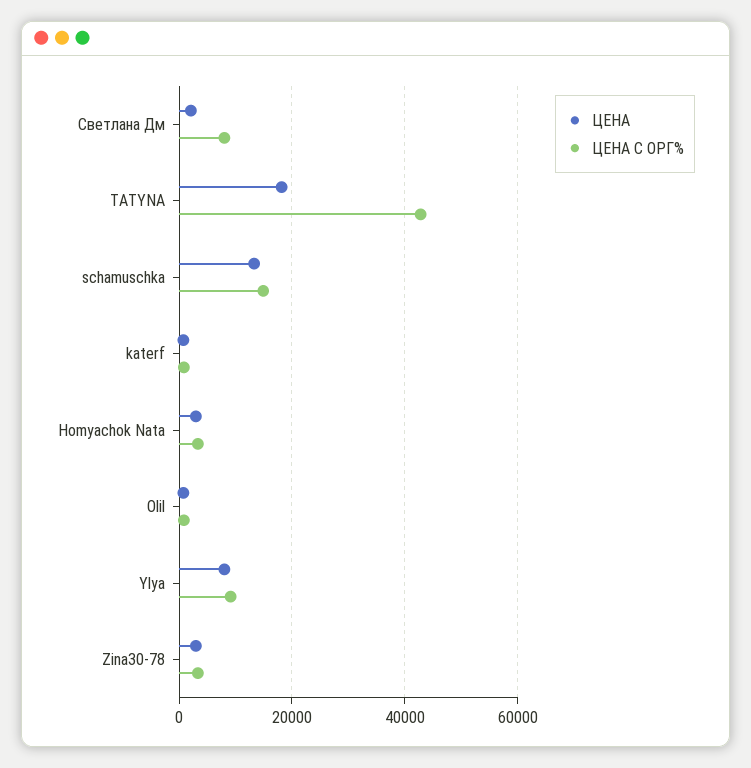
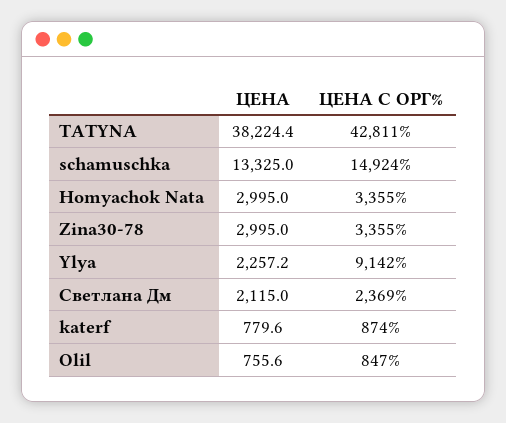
  {
    "ЦЕНА": {
      "Светлана Дм": 2115,
-     "TATYNA": 18000,
+     "TATYNA": 38224.4,
      "schamuschka": 13325,
      "katerf": 779.6,
      "Homyachok Nata": 2995,
      "Olil": 755.6,
-     "Ylya": 8000,
+     "Ylya": 2257.2,
      "Zina30-78": 2995
    },
    "ЦЕНА С ОРГ%": {
-     "Светлана Дм": 8000,
+     "Светлана Дм": 2369,
      "TATYNA": 42811,
      "schamuschka": 14924,
      "katerf": 874,
      "Homyachok Nata": 3355,
      "Olil": 847,
      "Ylya": 9142,
      "Zina30-78": 3355
    }
  }

